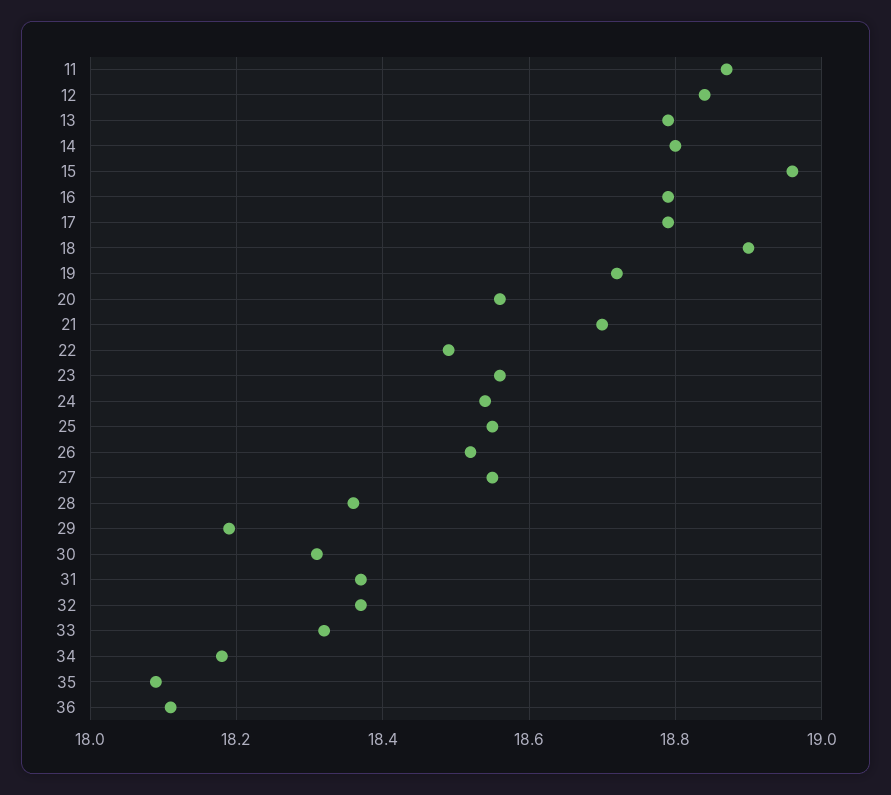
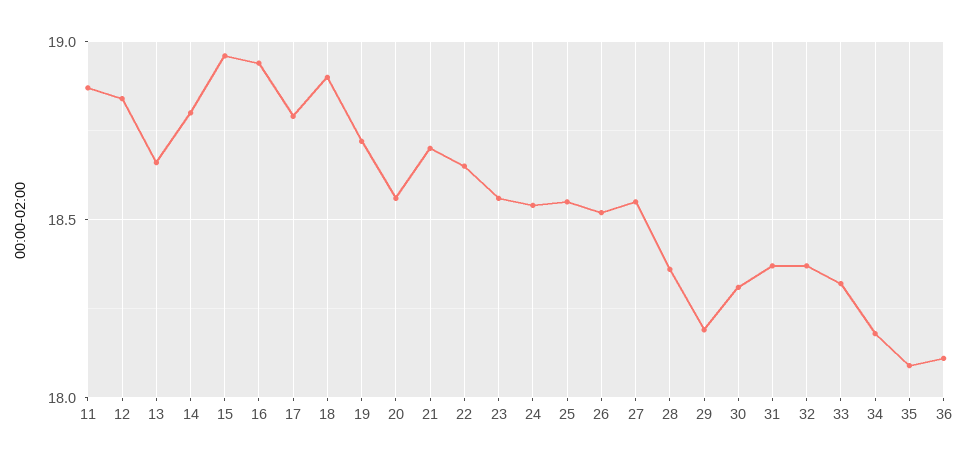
  {
    "11": 18.85,
    "12": 18.85,
-   "13": 18.8,
+   "13": 18.65,
    "14": 18.8,
    "15": 18.95,
-   "16": 18.8,
+   "16": 18.95,
    "17": 18.8,
    "18": 18.9,
    "19": 18.7,
    "20": 18.55,
    "21": 18.7,
-   "22": 18.5,
+   "22": 18.65,
    "23": 18.55,
    "24": 18.55,
    "25": 18.55,
    "26": 18.5,
    "27": 18.55,
    "28": 18.35,
    "29": 18.2,
    "30": 18.3,
    "31": 18.35,
    "32": 18.35,
    "33": 18.3,
    "34": 18.2,
    "35": 18.1,
    "36": 18.1
  }

